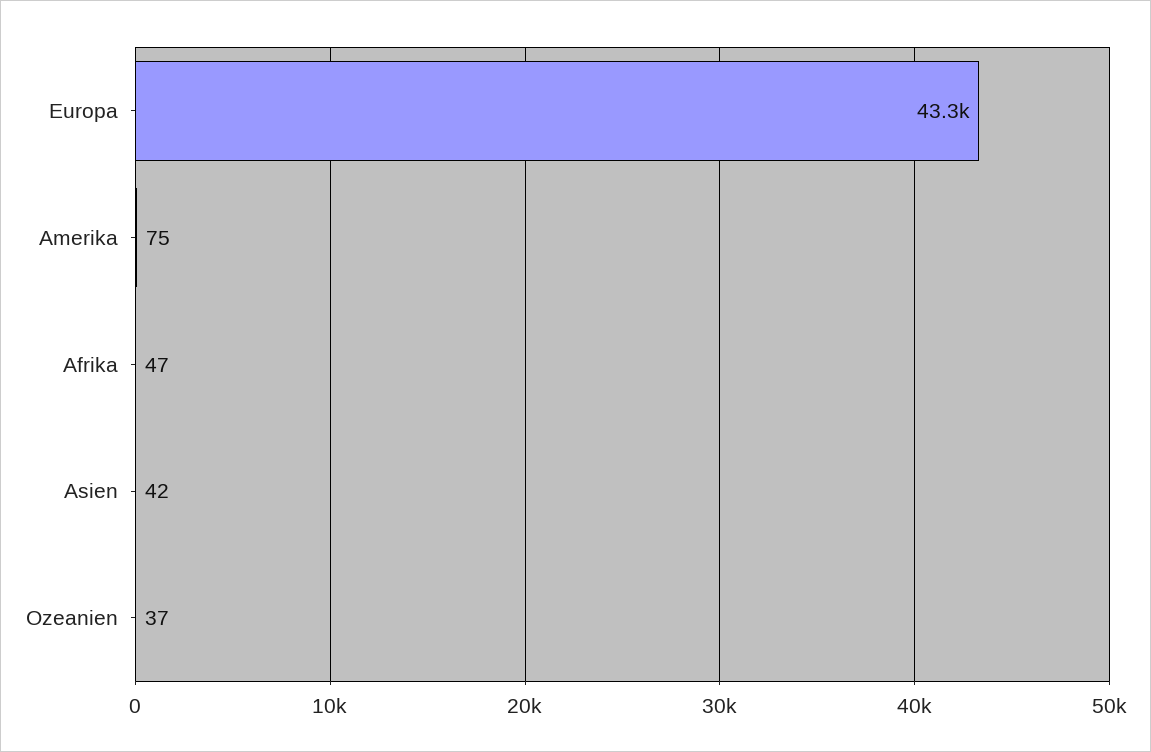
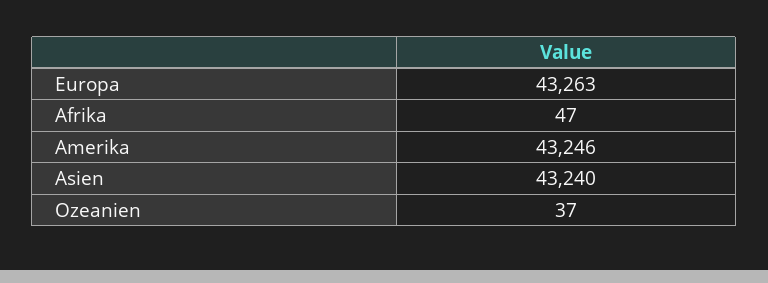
  {
    "Europa": 43263,
-   "Amerika": 75,
+   "Amerika": 43246,
    "Afrika": 47,
-   "Asien": 42,
+   "Asien": 43240,
    "Ozeanien": 37
  }

